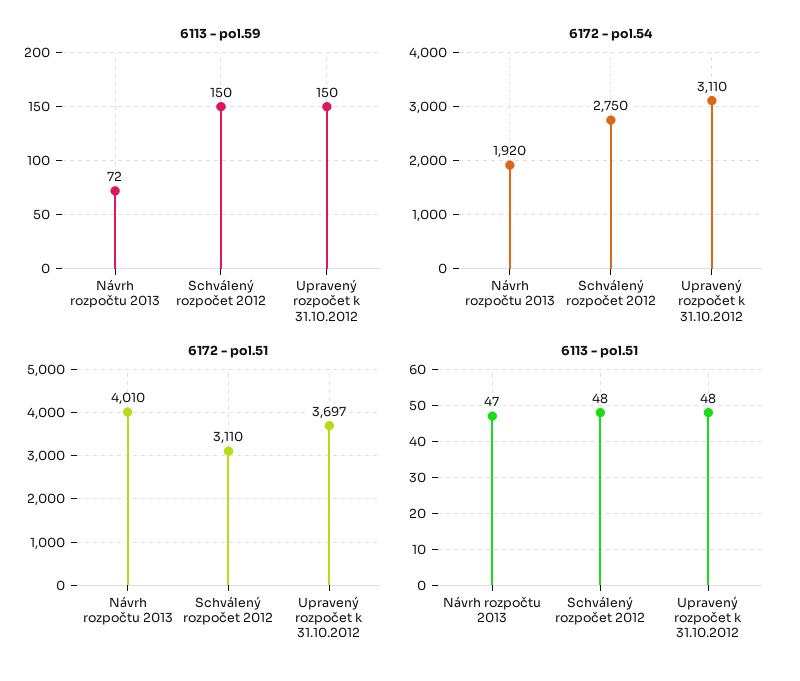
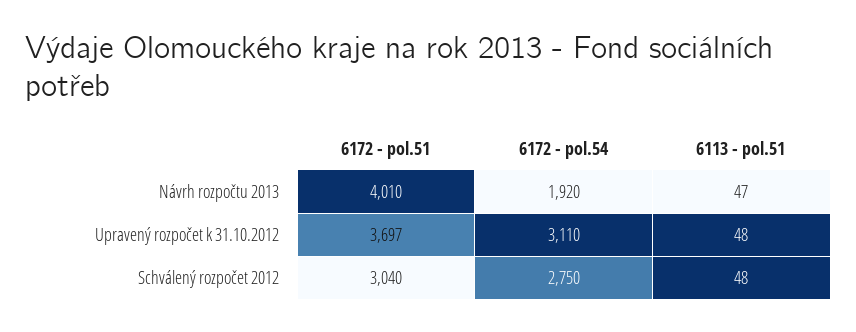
  {
-   "6113 - pol.59": {
-     "Návrh rozpočtu 2013": 72,
-     "Schválený rozpočet 2012": 150,
-     "Upravený rozpočet k 31.10.2012": 150
-   },
    "6172 - pol.54": {
      "Návrh rozpočtu 2013": 1920,
      "Schválený rozpočet 2012": 2750,
      "Upravený rozpočet k 31.10.2012": 3110
    },
    "6172 - pol.51": {
      "Návrh rozpočtu 2013": 4010,
-     "Schválený rozpočet 2012": 3110,
+     "Schválený rozpočet 2012": 3040,
      "Upravený rozpočet k 31.10.2012": 3697
    },
    "6113 - pol.51": {
      "Návrh rozpočtu 2013": 47,
      "Schválený rozpočet 2012": 48,
      "Upravený rozpočet k 31.10.2012": 48
    }
  }

